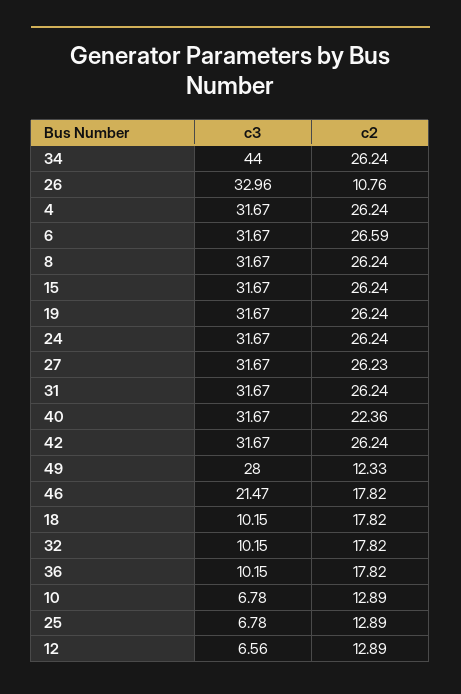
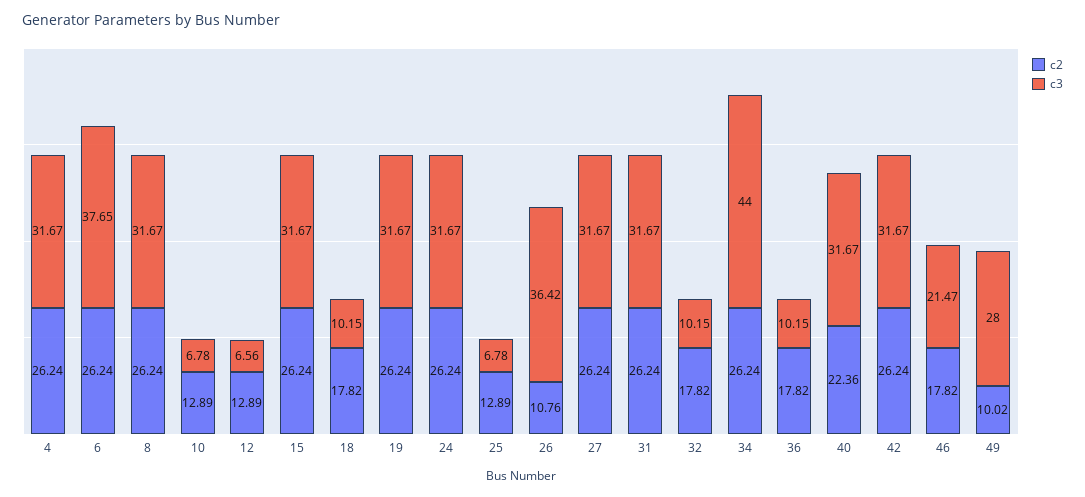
  {
    "c3": {
      "34": 44,
-     "26": 32.96,
+     "26": 36.42,
      "4": 31.67,
-     "6": 31.67,
+     "6": 37.65,
      "8": 31.67,
      "15": 31.67,
      "19": 31.67,
      "24": 31.67,
      "27": 31.67,
      "31": 31.67,
      "40": 31.67,
      "42": 31.67,
      "49": 28,
      "46": 21.47,
      "18": 10.15,
      "32": 10.15,
      "36": 10.15,
      "10": 6.78,
      "25": 6.78,
      "12": 6.56
    },
    "c2": {
      "34": 26.24,
      "26": 10.76,
      "4": 26.24,
-     "6": 26.59,
+     "6": 26.24,
      "8": 26.24,
      "15": 26.24,
      "19": 26.24,
      "24": 26.24,
-     "27": 26.23,
+     "27": 26.24,
      "31": 26.24,
      "40": 22.36,
      "42": 26.24,
-     "49": 12.33,
+     "49": 10.02,
      "46": 17.82,
      "18": 17.82,
      "32": 17.82,
      "36": 17.82,
      "10": 12.89,
      "25": 12.89,
      "12": 12.89
    }
  }

